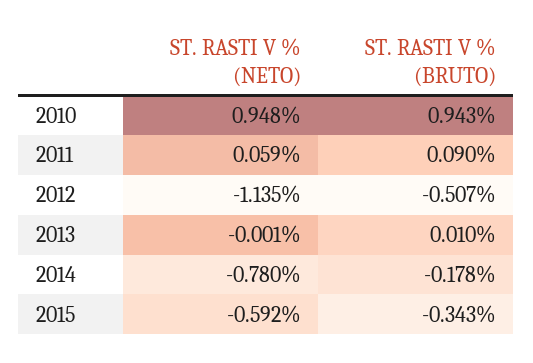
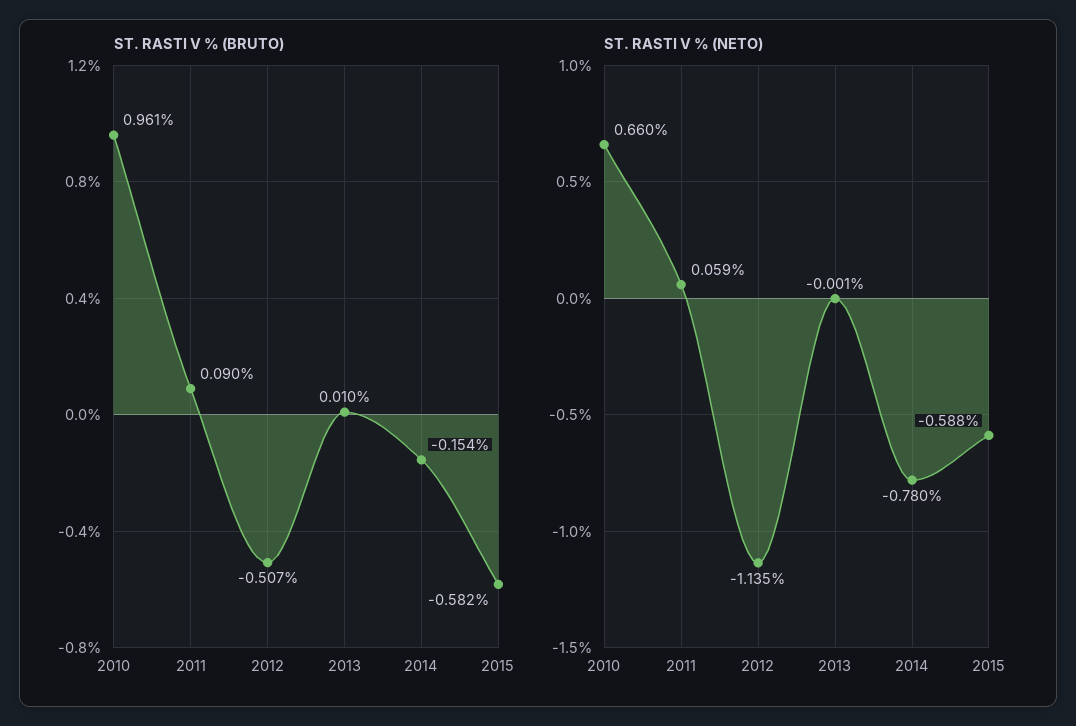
  {
    "ST. RASTI V % (NETO)": {
-     "2010": 0.948,
+     "2010": 0.66,
      "2011": 0.059,
      "2012": -1.135,
      "2013": -0.001,
      "2014": -0.78,
-     "2015": -0.592
+     "2015": -0.588
    },
    "ST. RASTI V % (BRUTO)": {
-     "2010": 0.943,
+     "2010": 0.961,
      "2011": 0.09,
      "2012": -0.507,
      "2013": 0.01,
-     "2014": -0.178,
+     "2014": -0.154,
-     "2015": -0.343
+     "2015": -0.582
    }
  }

